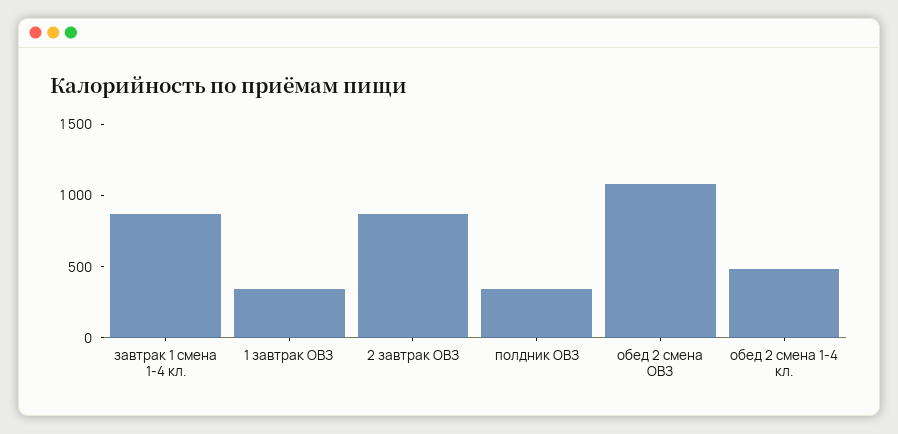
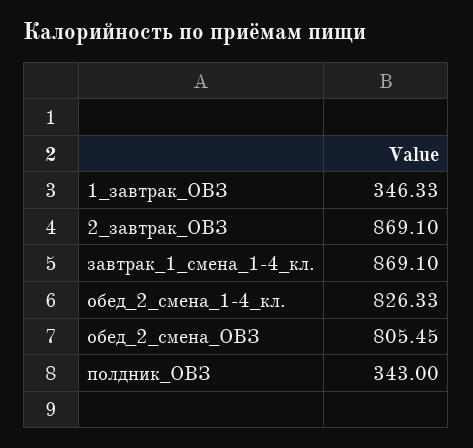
  {
    "завтрак 1 смена 1-4 кл.": 869.1,
    "1 завтрак ОВЗ": 346.33,
    "2 завтрак ОВЗ": 869.1,
    "полдник ОВЗ": 343,
-   "обед 2 смена ОВЗ": 1100,
+   "обед 2 смена ОВЗ": 805.45,
-   "обед 2 смена 1-4 кл.": 500
+   "обед 2 смена 1-4 кл.": 826.33
  }

